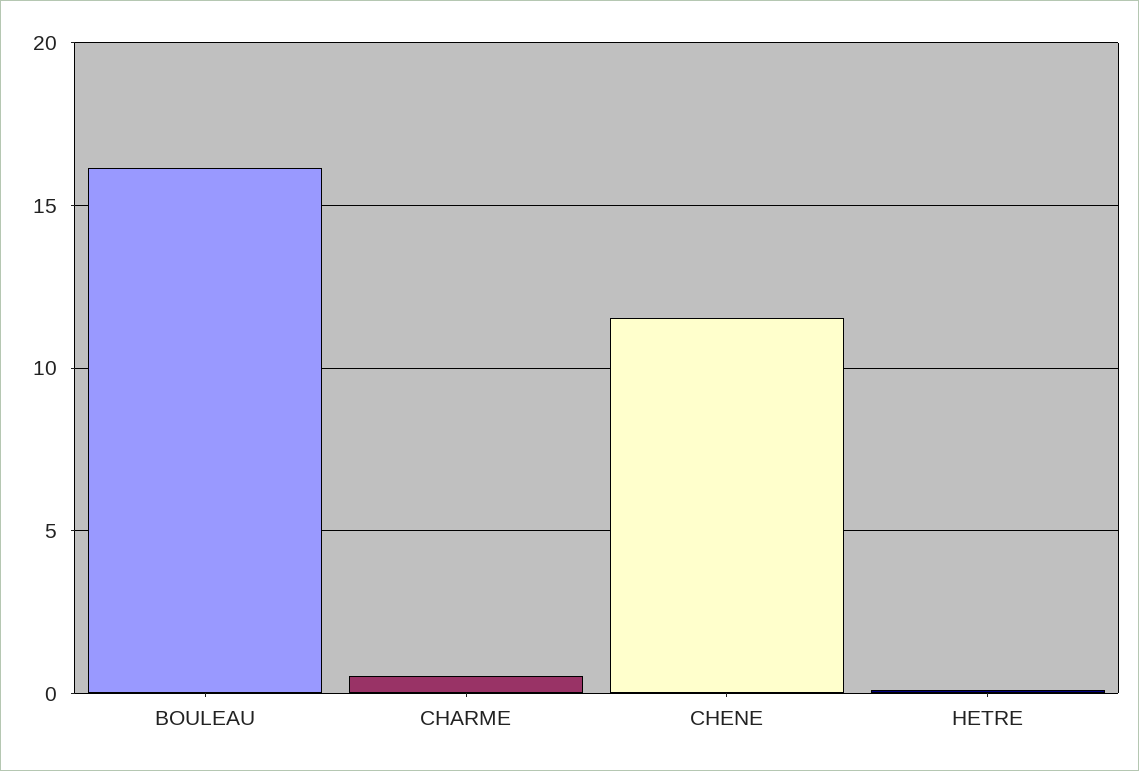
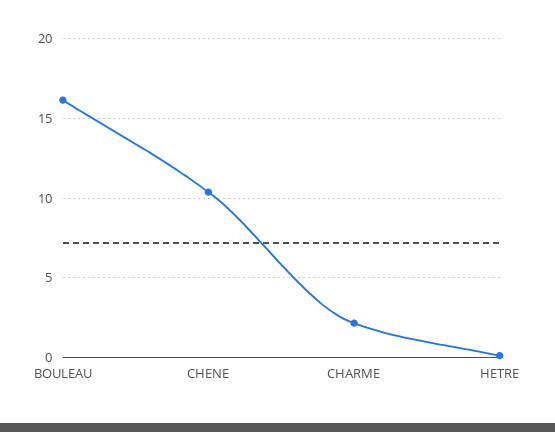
  {
    "BOULEAU": 16,
-   "CHARME": 0.5,
+   "CHARME": 2,
-   "CHENE": 11.5,
+   "CHENE": 10.5,
    "HETRE": 0
  }

